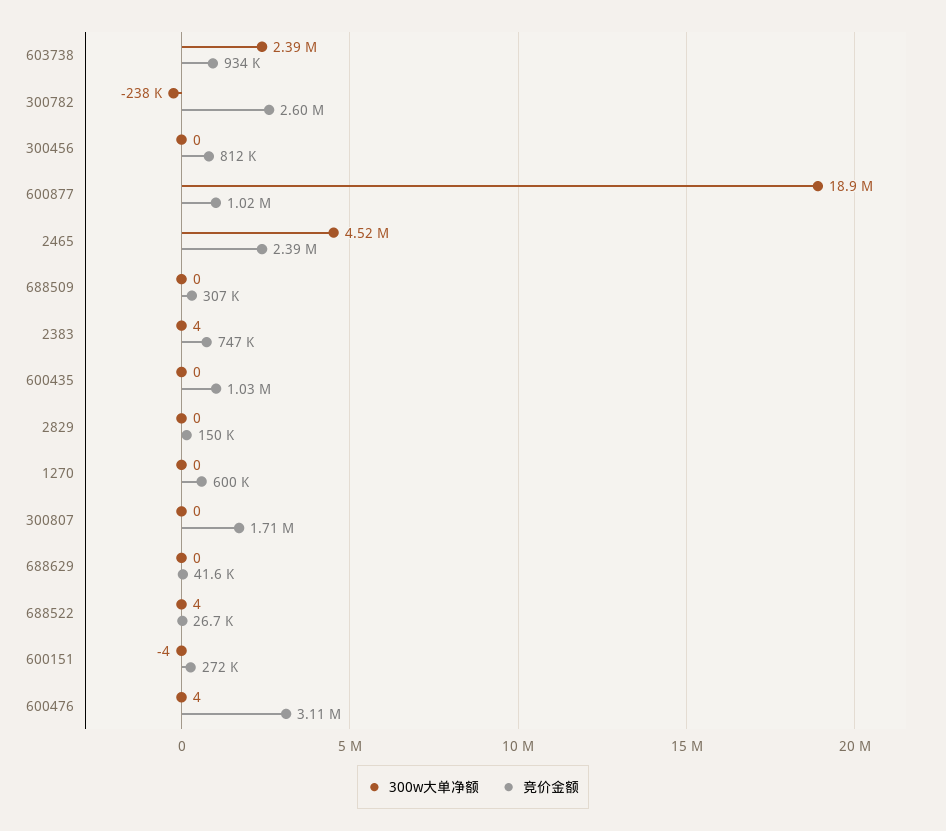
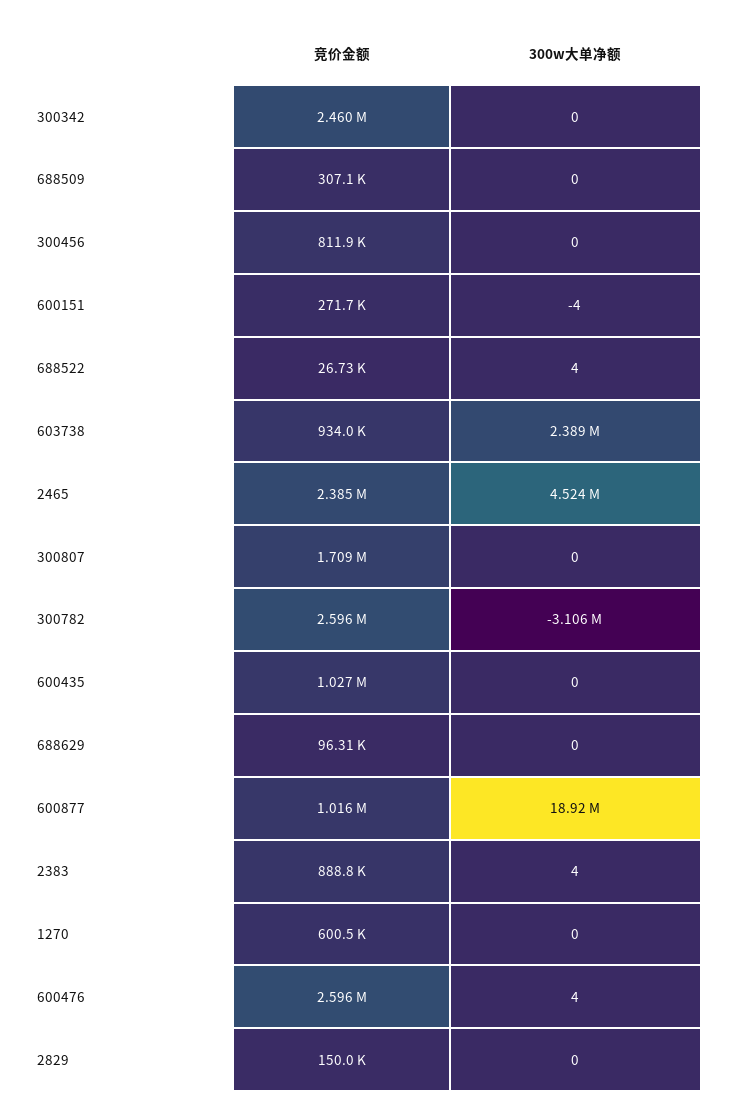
  {
    "300w大单净额": {
      "603738": 2389000,
-     "300782": -238000,
+     "300782": -3106000,
      "300456": 0,
      "600877": 18920000,
      "2465": 4524000,
      "688509": 0,
      "2383": 4,
      "600435": 0,
      "2829": 0,
      "1270": 0,
      "300807": 0,
      "688629": 0,
      "688522": 4,
      "600151": -4,
-     "600476": 4
+     "600476": 4,
+     "300342": 0
    },
    "竞价金额": {
      "603738": 934000,
      "300782": 2596000,
      "300456": 811900,
      "600877": 1016000,
      "2465": 2385000,
      "688509": 307100,
-     "2383": 747000,
+     "2383": 888800,
      "600435": 1027000,
      "2829": 150000,
      "1270": 600500,
      "300807": 1709000,
-     "688629": 41600,
+     "688629": 96310,
      "688522": 26730,
      "600151": 271700,
-     "600476": 3110000
+     "600476": 2596000,
+     "300342": 2460000
    }
  }

